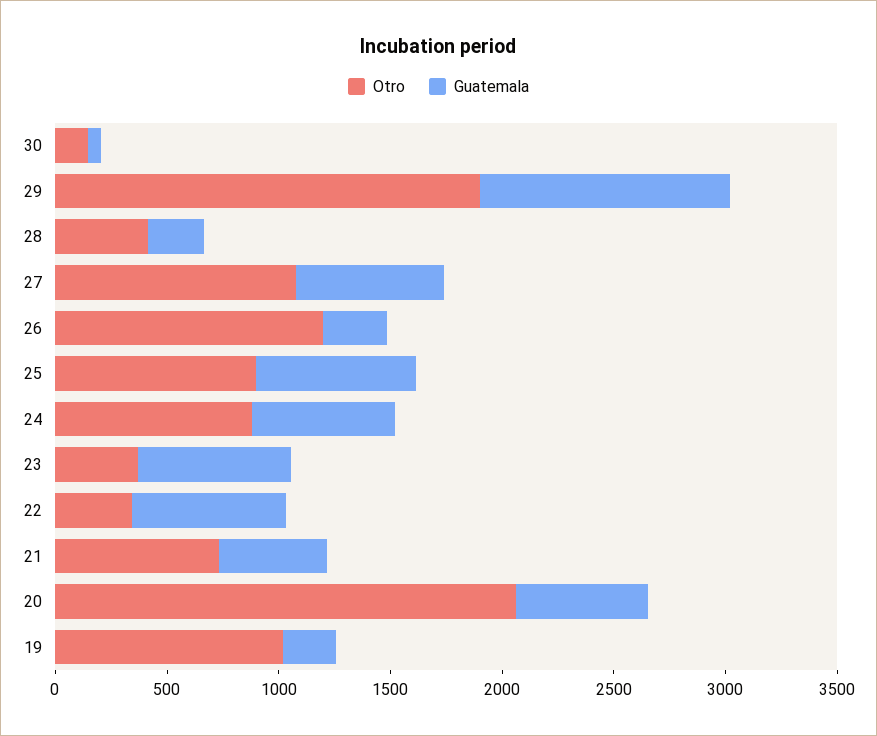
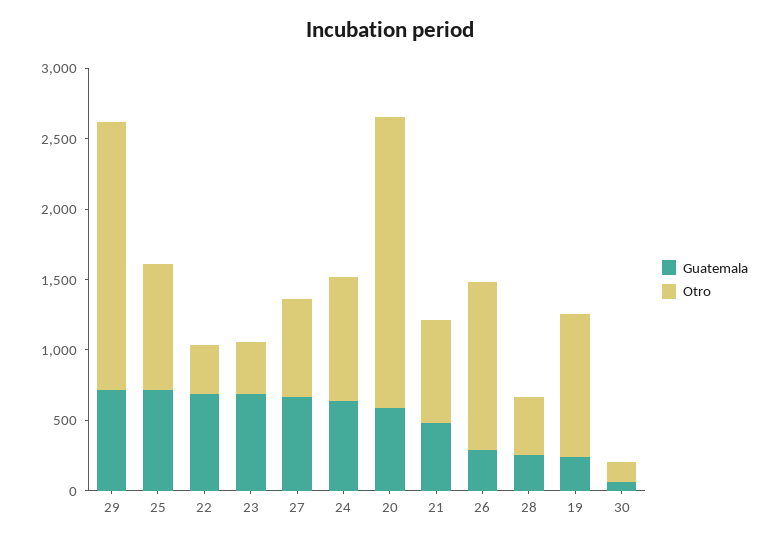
  {
    "Otro": {
      "30": 100,
      "29": 1900,
      "28": 400,
-     "27": 1100,
+     "27": 700,
      "26": 1200,
      "25": 900,
      "24": 900,
      "23": 400,
      "22": 300,
      "21": 700,
      "20": 2100,
      "19": 1000
    },
    "Guatemala": {
      "30": 100,
-     "29": 1100,
+     "29": 700,
      "28": 300,
      "27": 700,
      "26": 300,
      "25": 700,
      "24": 600,
      "23": 700,
      "22": 700,
      "21": 500,
      "20": 600,
      "19": 200
    }
  }

